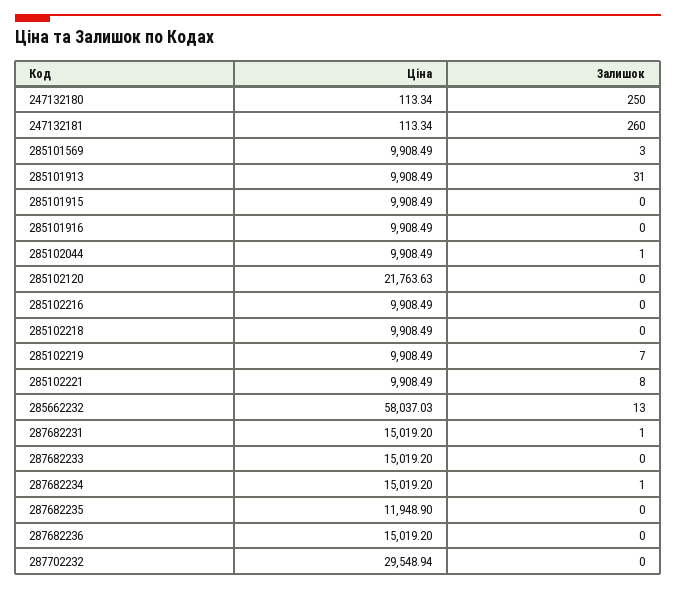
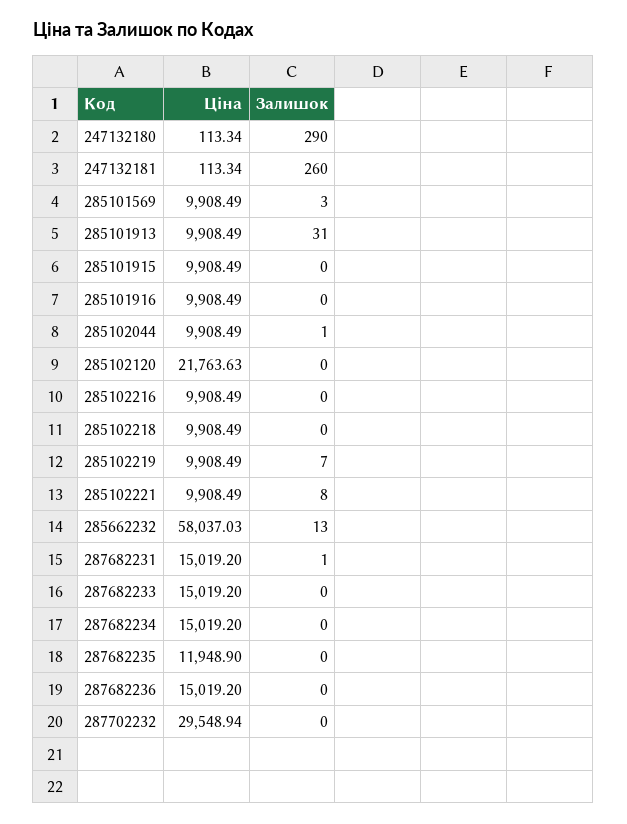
  {
    "Ціна": {
      "247132180": 113.34,
      "247132181": 113.34,
      "285101569": 9908.49,
      "285101913": 9908.49,
      "285101915": 9908.49,
      "285101916": 9908.49,
      "285102044": 9908.49,
      "285102120": 21763.63,
      "285102216": 9908.49,
      "285102218": 9908.49,
      "285102219": 9908.49,
      "285102221": 9908.49,
      "285662232": 58037.03,
      "287682231": 15019.2,
      "287682233": 15019.2,
      "287682234": 15019.2,
      "287682235": 11948.9,
      "287682236": 15019.2,
      "287702232": 29548.94
    },
    "Залишок": {
-     "247132180": 250,
+     "247132180": 290,
      "247132181": 260,
      "285101569": 3,
      "285101913": 31,
      "285101915": 0,
      "285101916": 0,
      "285102044": 1,
      "285102120": 0,
      "285102216": 0,
      "285102218": 0,
      "285102219": 7,
      "285102221": 8,
      "285662232": 13,
      "287682231": 1,
      "287682233": 0,
-     "287682234": 1,
+     "287682234": 0,
      "287682235": 0,
      "287682236": 0,
      "287702232": 0
    }
  }

